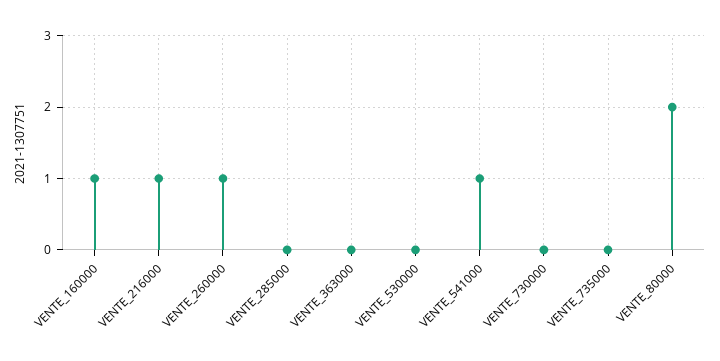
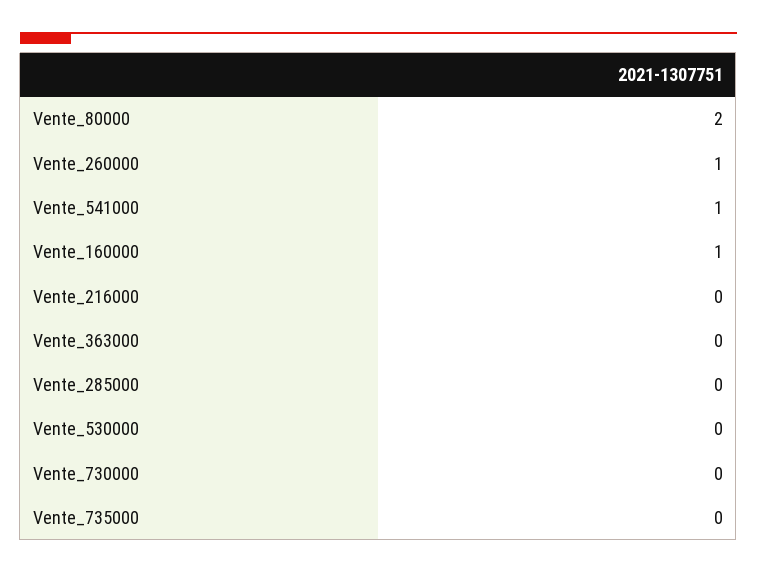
  {
    "VENTE_160000": 1,
-   "VENTE_216000": 1,
+   "VENTE_216000": 0,
    "VENTE_260000": 1,
    "VENTE_285000": 0,
    "VENTE_363000": 0,
    "VENTE_530000": 0,
    "VENTE_541000": 1,
    "VENTE_730000": 0,
    "VENTE_735000": 0,
    "VENTE_80000": 2
  }

